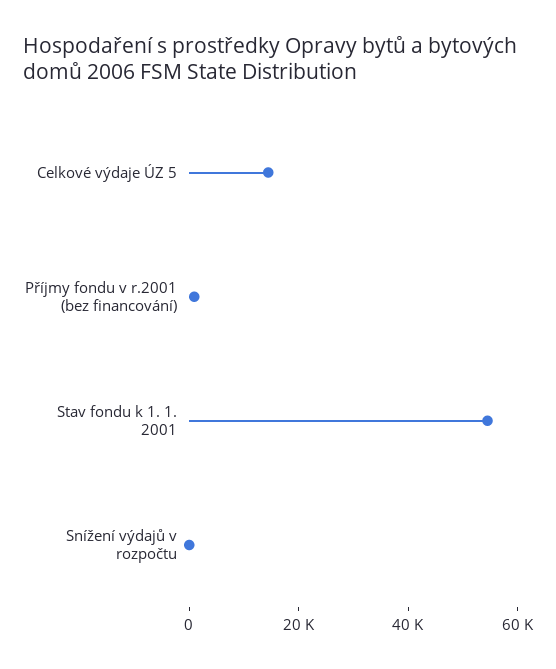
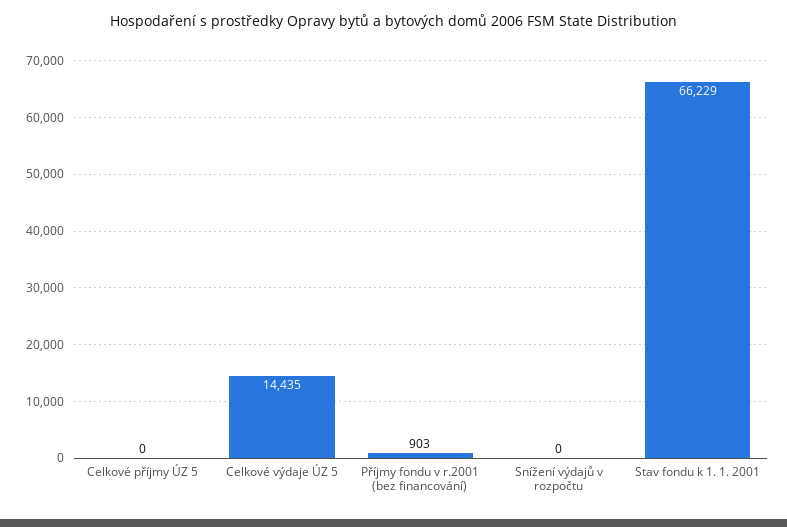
  {
    "Celkové výdaje ÚZ 5": 14435,
    "Příjmy fondu v r.2001 (bez financování)": 903,
-   "Stav fondu k 1. 1. 2001": 55000,
+   "Stav fondu k 1. 1. 2001": 66229,
-   "Snížení výdajů v rozpočtu": 0
+   "Snížení výdajů v rozpočtu": 0,
+   "Celkové příjmy ÚZ 5": 0
  }

